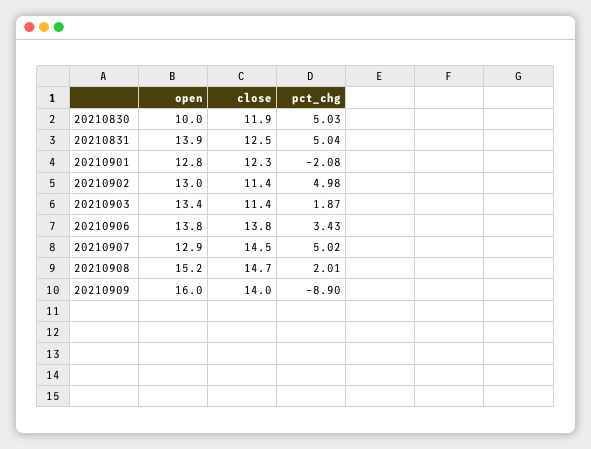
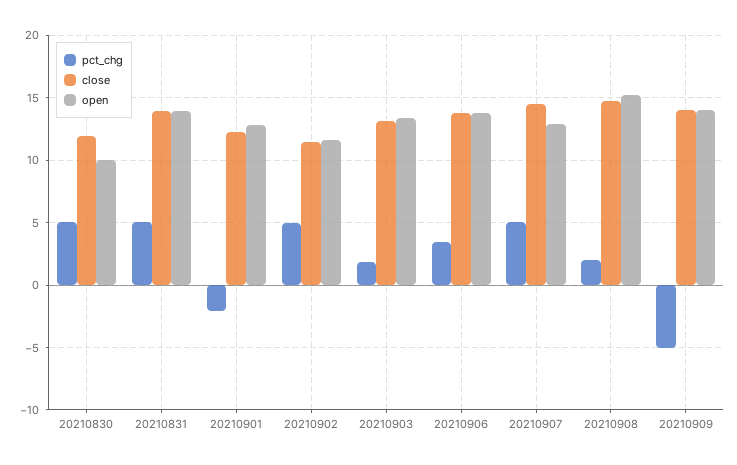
  {
    "open": {
      "20210830": 10,
      "20210831": 13.9,
      "20210901": 12.8,
-     "20210902": 13,
+     "20210902": 11.5,
      "20210903": 13.4,
      "20210906": 13.8,
      "20210907": 12.9,
      "20210908": 15.2,
-     "20210909": 16
+     "20210909": 14
    },
    "close": {
      "20210830": 11.9,
-     "20210831": 12.5,
+     "20210831": 14,
      "20210901": 12.3,
      "20210902": 11.4,
-     "20210903": 11.4,
+     "20210903": 13,
      "20210906": 13.8,
      "20210907": 14.5,
      "20210908": 14.7,
      "20210909": 14
    },
    "pct_chg": {
      "20210830": 5.03,
      "20210831": 5.04,
      "20210901": -2.08,
      "20210902": 4.98,
      "20210903": 1.87,
      "20210906": 3.43,
      "20210907": 5.02,
      "20210908": 2.01,
-     "20210909": -8.9
+     "20210909": -5
    }
  }

